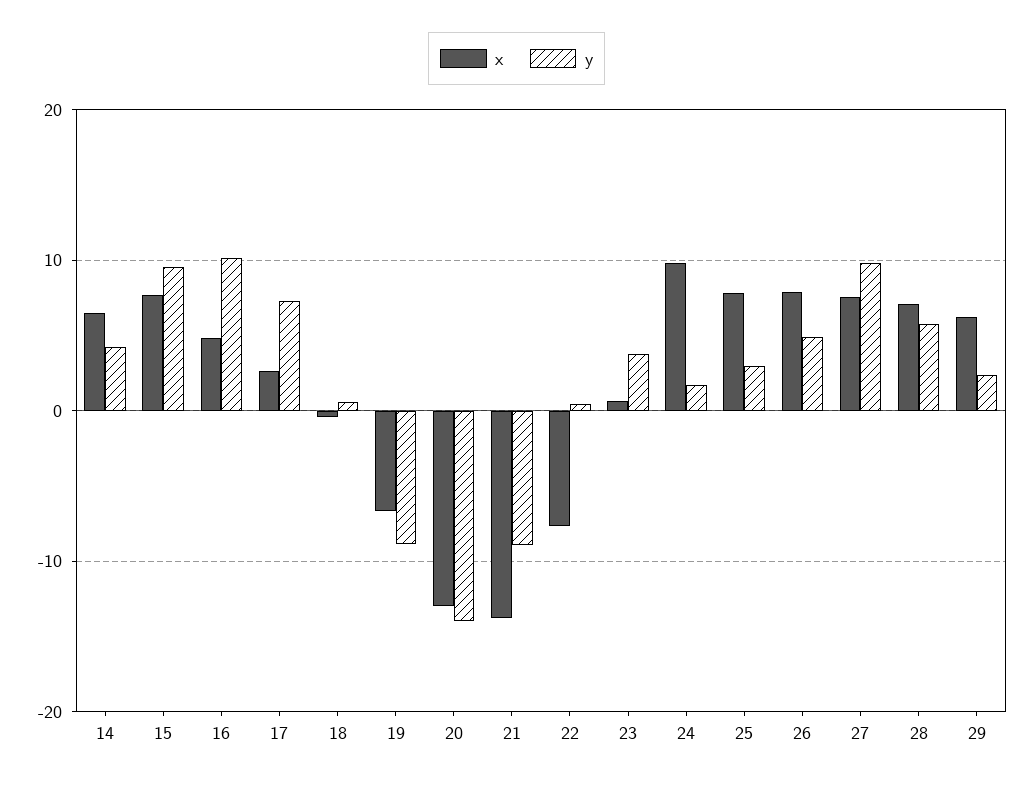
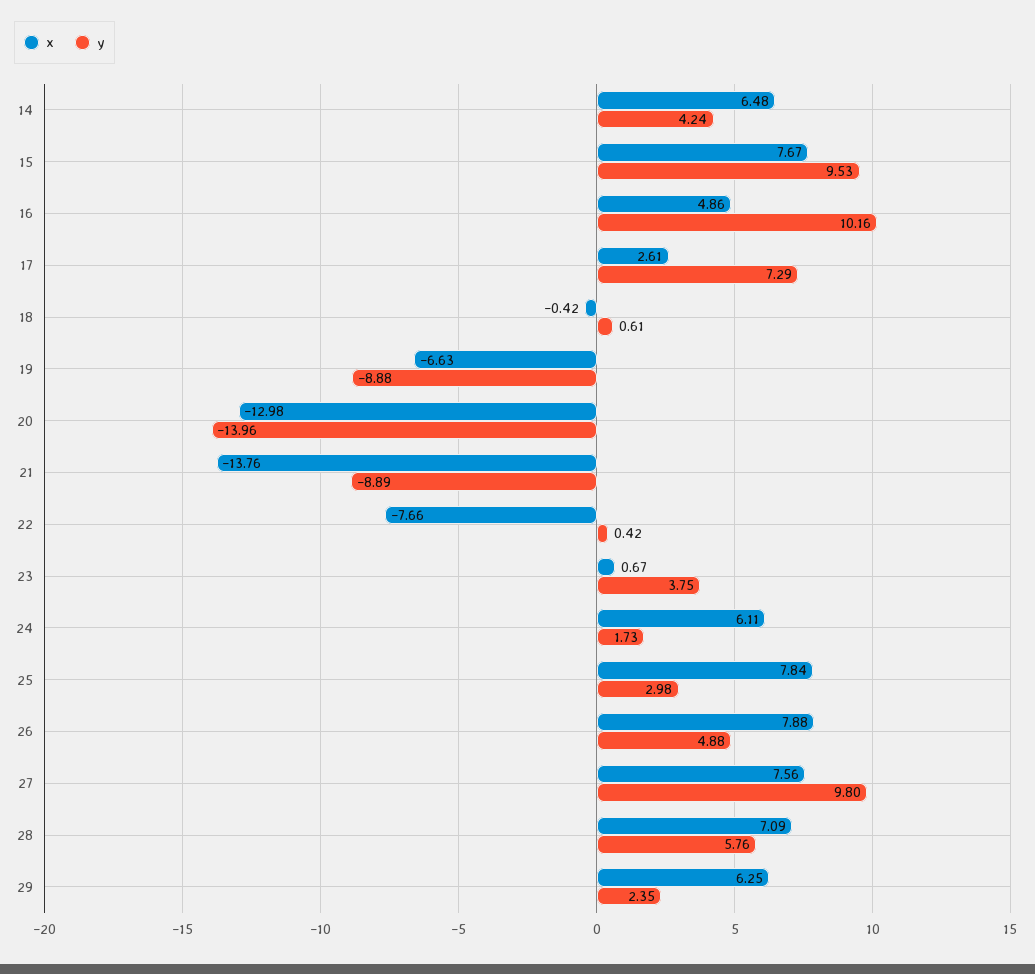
  {
    "x": {
      "14": 6.48,
      "15": 7.67,
      "16": 4.86,
      "17": 2.61,
      "18": -0.42,
      "19": -6.63,
      "20": -12.98,
      "21": -13.76,
      "22": -7.66,
      "23": 0.67,
-     "24": 10,
+     "24": 6.11,
      "25": 7.84,
      "26": 7.88,
      "27": 7.56,
      "28": 7.09,
      "29": 6.25
    },
    "y": {
      "14": 4.24,
      "15": 9.53,
      "16": 10.16,
      "17": 7.29,
      "18": 0.61,
      "19": -8.88,
      "20": -13.96,
      "21": -8.89,
      "22": 0.42,
      "23": 3.75,
      "24": 1.73,
      "25": 2.98,
      "26": 4.88,
      "27": 9.8,
      "28": 5.76,
      "29": 2.35
    }
  }

